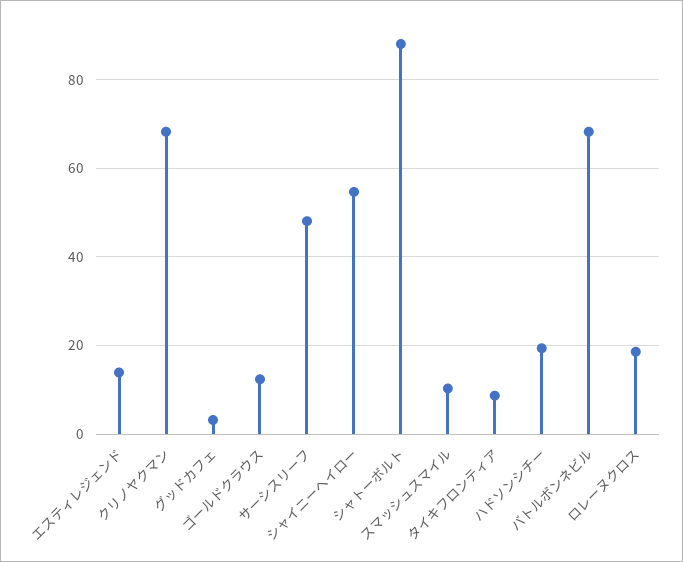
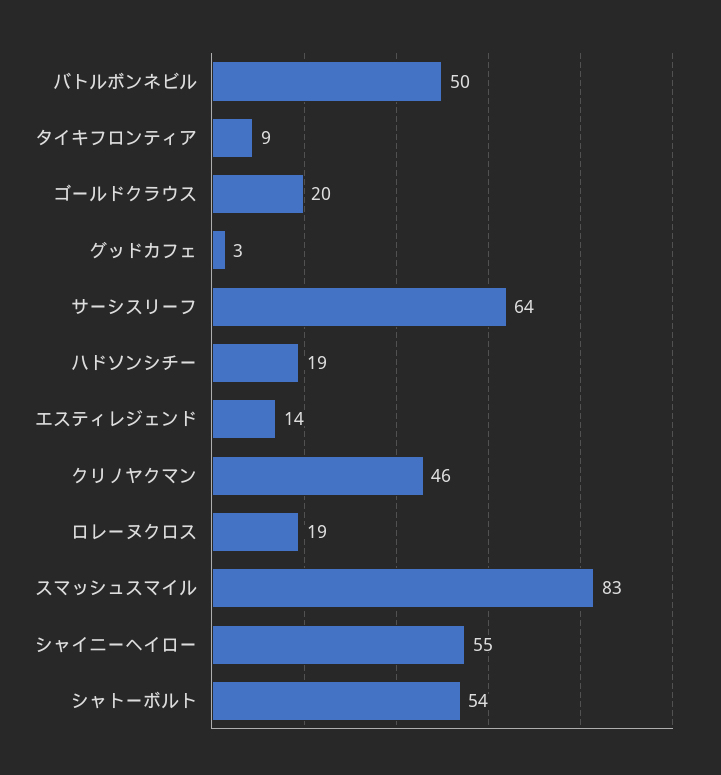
  {
    "エスティレジェンド": 14,
-   "クリノヤクマン": 68,
+   "クリノヤクマン": 46,
    "グッドカフェ": 3,
-   "ゴールドクラウス": 12,
+   "ゴールドクラウス": 20,
-   "サーシスリーフ": 48,
+   "サーシスリーフ": 64,
    "シャイニーヘイロー": 55,
-   "シャトーボルト": 88,
+   "シャトーボルト": 54,
-   "スマッシュスマイル": 10,
+   "スマッシュスマイル": 83,
    "タイキフロンティア": 9,
    "ハドソンシチー": 19,
-   "バトルボンネビル": 68,
+   "バトルボンネビル": 50,
    "ロレーヌクロス": 19
  }

